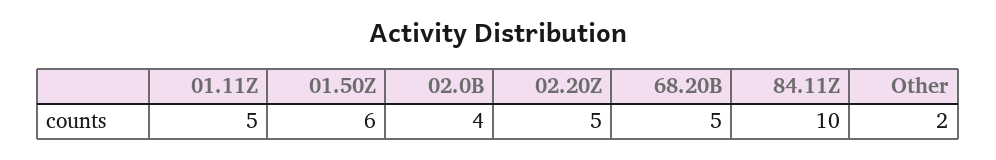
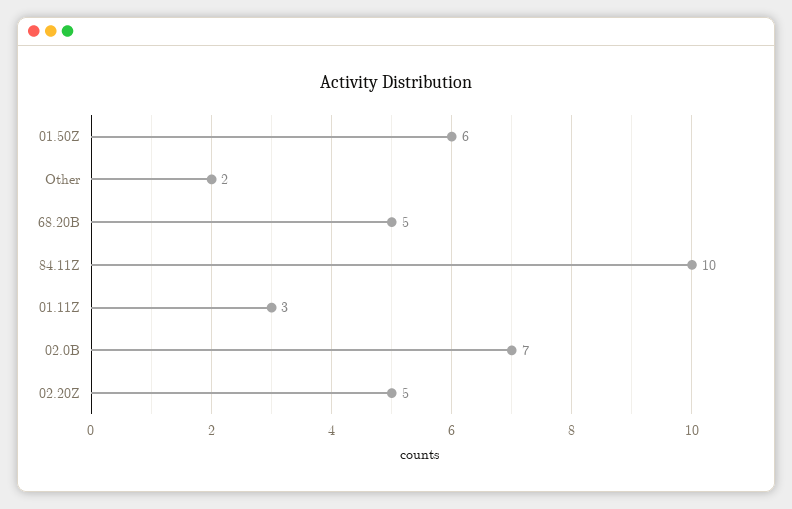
  {
-   "01.11Z": 5,
+   "01.11Z": 3,
    "01.50Z": 6,
-   "02.0B": 4,
+   "02.0B": 7,
    "02.20Z": 5,
    "68.20B": 5,
    "84.11Z": 10,
    "Other": 2
  }

